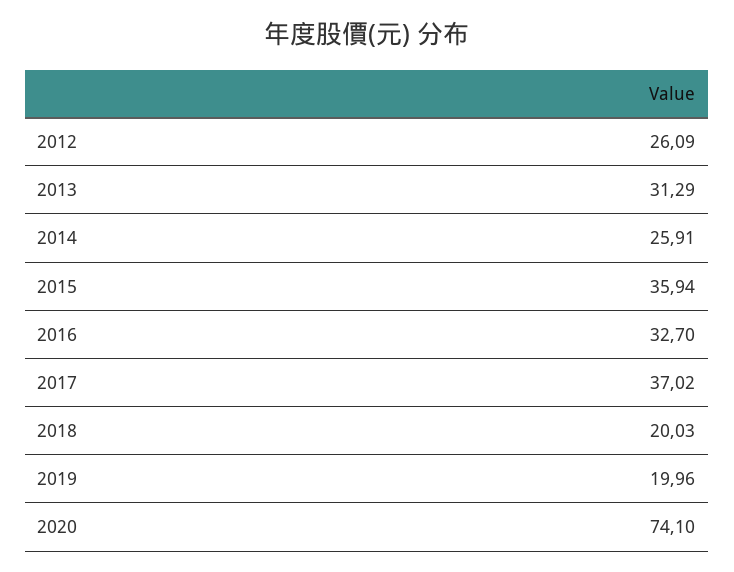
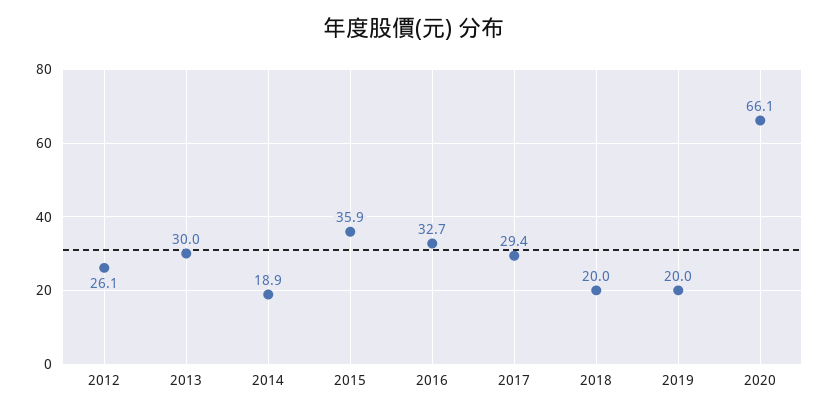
  {
    "2012": 26.09,
-   "2013": 31.29,
+   "2013": 30,
-   "2014": 25.91,
+   "2014": 18.9,
    "2015": 35.94,
    "2016": 32.7,
-   "2017": 37.02,
+   "2017": 29.4,
    "2018": 20.03,
    "2019": 19.96,
-   "2020": 74.1
+   "2020": 66.1
  }

